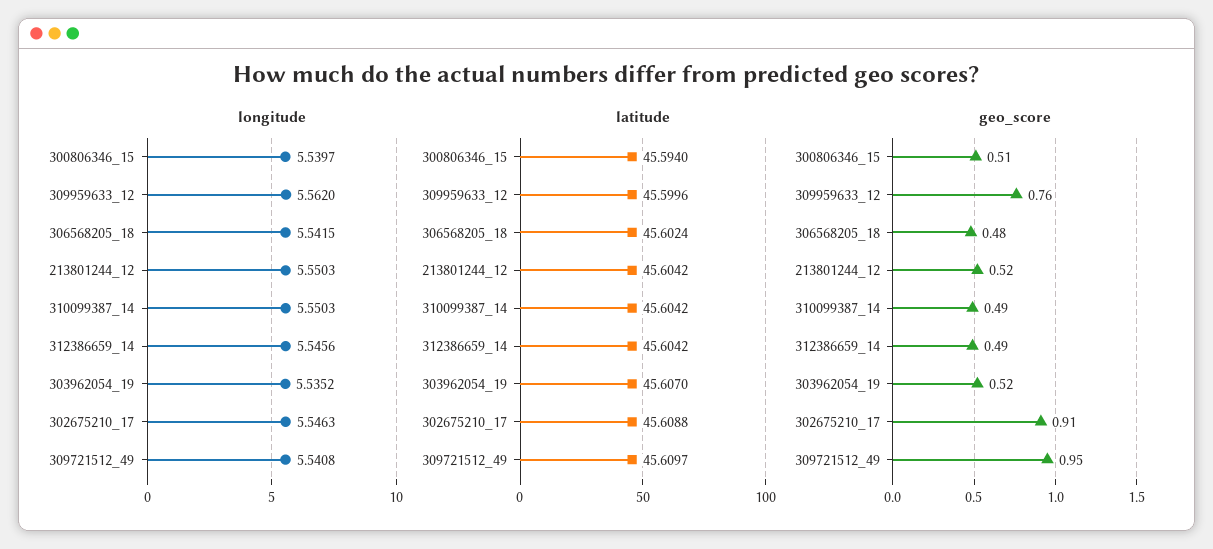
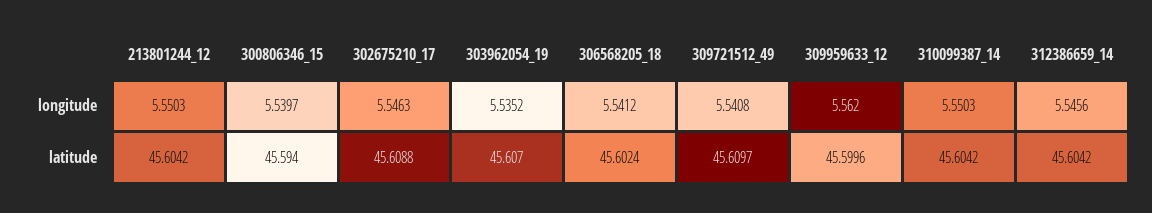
  {
    "longitude": {
      "300806346_15": 5.5397,
      "309959633_12": 5.562,
-     "306568205_18": 5.5415,
+     "306568205_18": 5.5412,
      "213801244_12": 5.5503,
      "310099387_14": 5.5503,
      "312386659_14": 5.5456,
      "303962054_19": 5.5352,
      "302675210_17": 5.5463,
      "309721512_49": 5.5408
    },
    "latitude": {
      "300806346_15": 45.594,
      "309959633_12": 45.5996,
      "306568205_18": 45.6024,
      "213801244_12": 45.6042,
      "310099387_14": 45.6042,
      "312386659_14": 45.6042,
      "303962054_19": 45.607,
      "302675210_17": 45.6088,
      "309721512_49": 45.6097
-   },
+   }
-   "geo_score": {
-     "300806346_15": 0.51,
-     "309959633_12": 0.76,
-     "306568205_18": 0.48,
-     "213801244_12": 0.52,
-     "310099387_14": 0.49,
-     "312386659_14": 0.49,
-     "303962054_19": 0.52,
-     "302675210_17": 0.91,
-     "309721512_49": 0.95
-   }
  }

